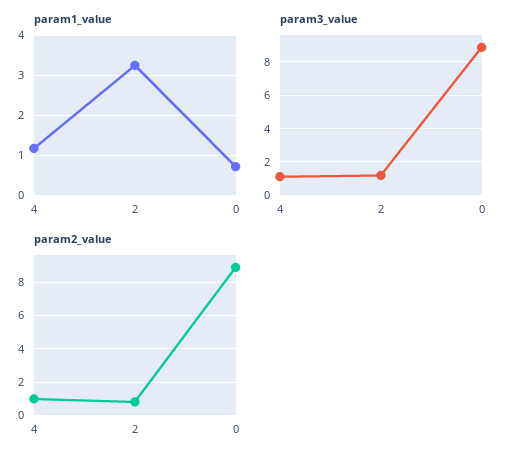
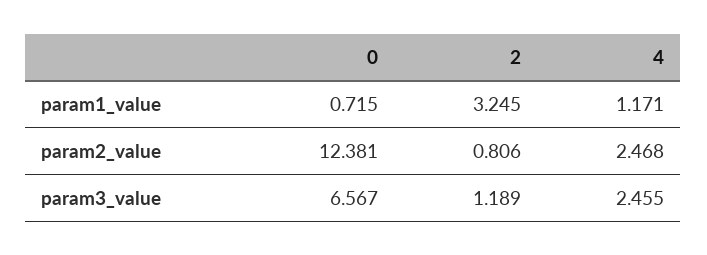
  {
    "param1_value": {
      "4": 1.171,
      "2": 3.245,
      "0": 0.715
    },
    "param3_value": {
-     "4": 1,
+     "4": 2.455,
      "2": 1.189,
-     "0": 9
+     "0": 6.567
    },
    "param2_value": {
-     "4": 1,
+     "4": 2.468,
      "2": 0.806,
-     "0": 9
+     "0": 12.381
    }
  }

